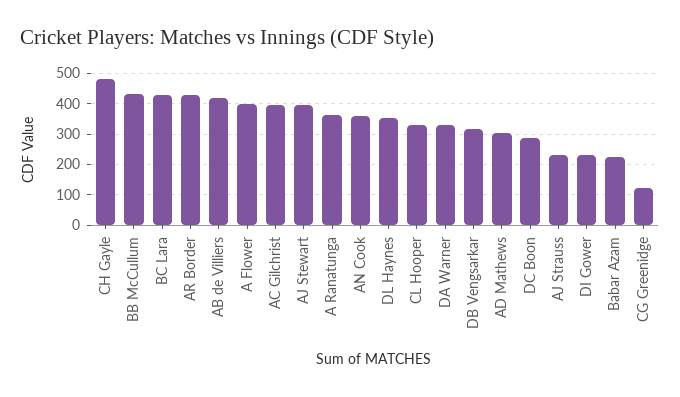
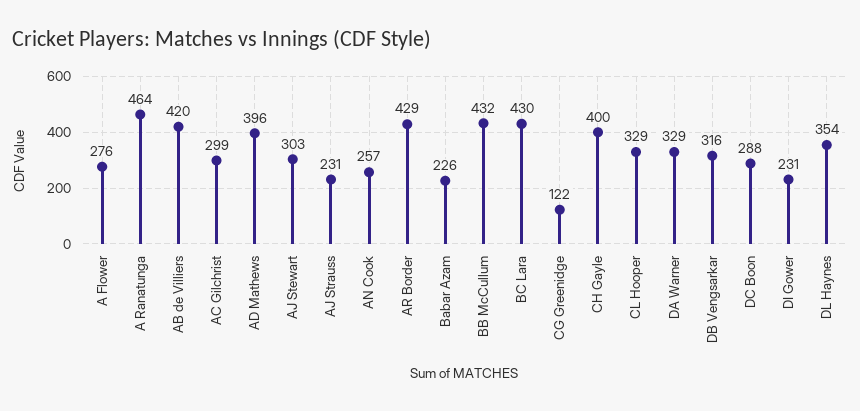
  {
-   "CH Gayle": 480,
+   "CH Gayle": 400,
    "BB McCullum": 432,
    "BC Lara": 430,
    "AR Border": 429,
    "AB de Villiers": 420,
-   "A Flower": 400,
+   "A Flower": 276,
-   "AC Gilchrist": 400,
+   "AC Gilchrist": 299,
-   "AJ Stewart": 400,
+   "AJ Stewart": 303,
-   "A Ranatunga": 360,
+   "A Ranatunga": 464,
-   "AN Cook": 360,
+   "AN Cook": 257,
    "DL Haynes": 354,
    "CL Hooper": 329,
    "DA Warner": 329,
    "DB Vengsarkar": 316,
-   "AD Mathews": 300,
+   "AD Mathews": 396,
    "DC Boon": 288,
    "AJ Strauss": 231,
    "DI Gower": 231,
    "Babar Azam": 226,
    "CG Greenidge": 122
  }

